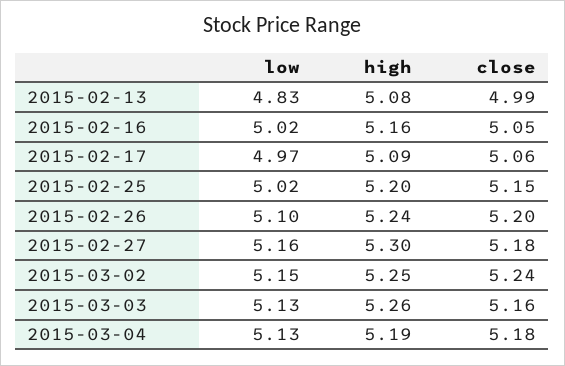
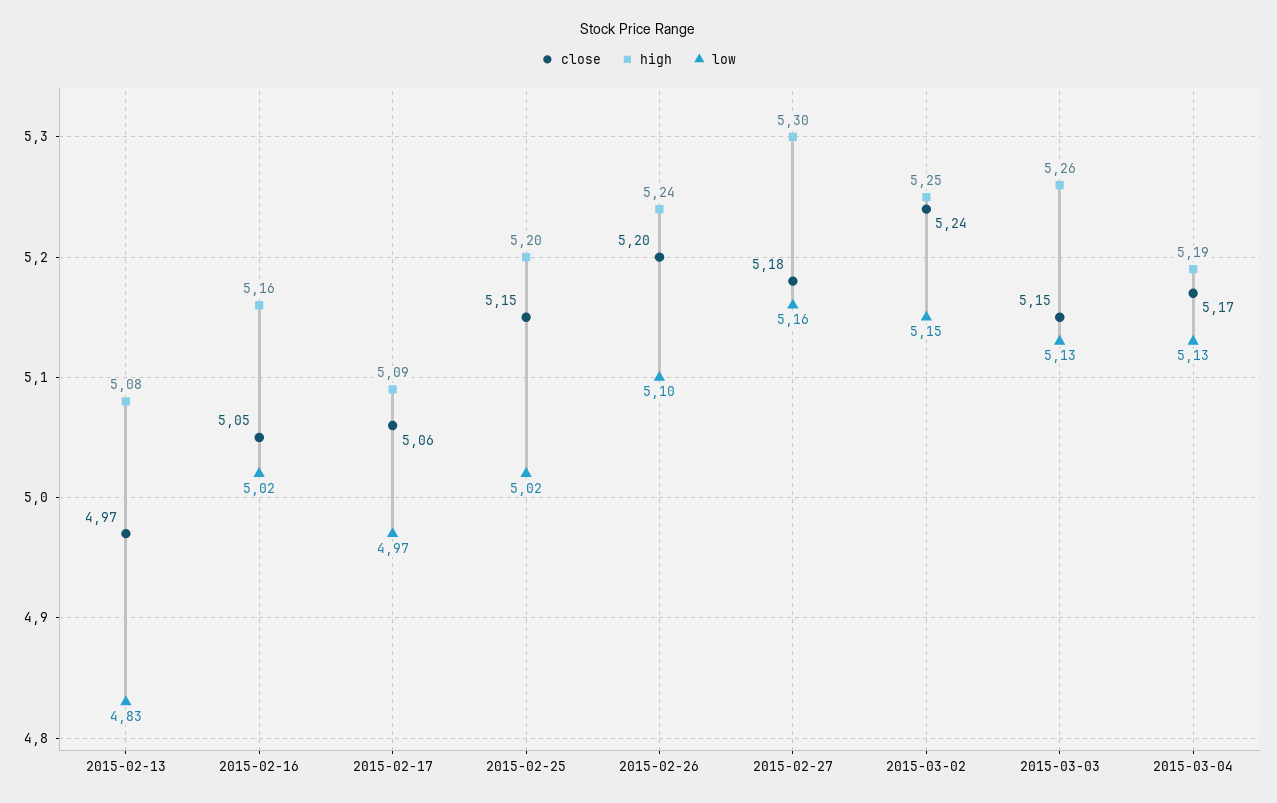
  {
    "low": {
      "2015-02-13": 4.83,
      "2015-02-16": 5.02,
      "2015-02-17": 4.97,
      "2015-02-25": 5.02,
      "2015-02-26": 5.1,
      "2015-02-27": 5.16,
      "2015-03-02": 5.15,
      "2015-03-03": 5.13,
      "2015-03-04": 5.13
    },
    "high": {
      "2015-02-13": 5.08,
      "2015-02-16": 5.16,
      "2015-02-17": 5.09,
      "2015-02-25": 5.2,
      "2015-02-26": 5.24,
      "2015-02-27": 5.3,
      "2015-03-02": 5.25,
      "2015-03-03": 5.26,
      "2015-03-04": 5.19
    },
    "close": {
-     "2015-02-13": 4.99,
+     "2015-02-13": 4.97,
      "2015-02-16": 5.05,
      "2015-02-17": 5.06,
      "2015-02-25": 5.15,
      "2015-02-26": 5.2,
      "2015-02-27": 5.18,
      "2015-03-02": 5.24,
-     "2015-03-03": 5.16,
+     "2015-03-03": 5.15,
-     "2015-03-04": 5.18
+     "2015-03-04": 5.17
    }
  }

